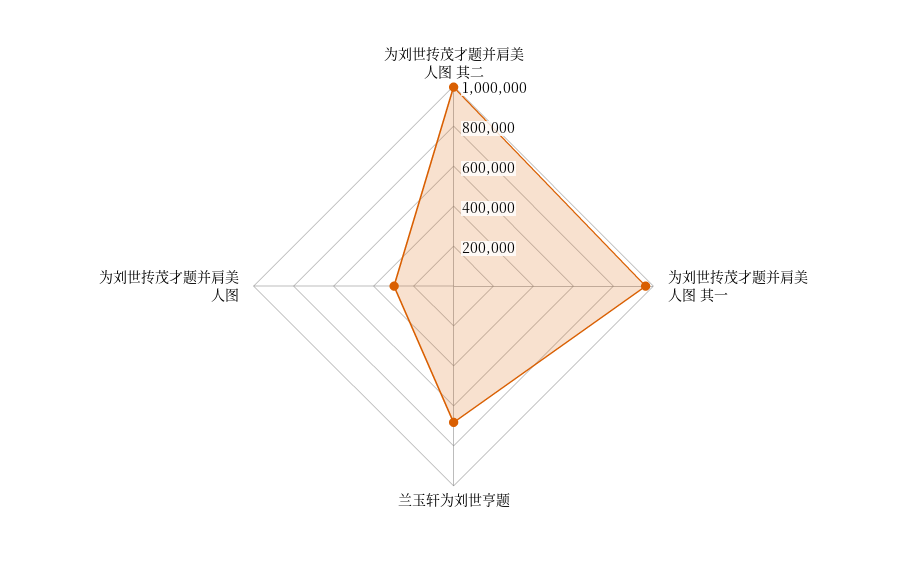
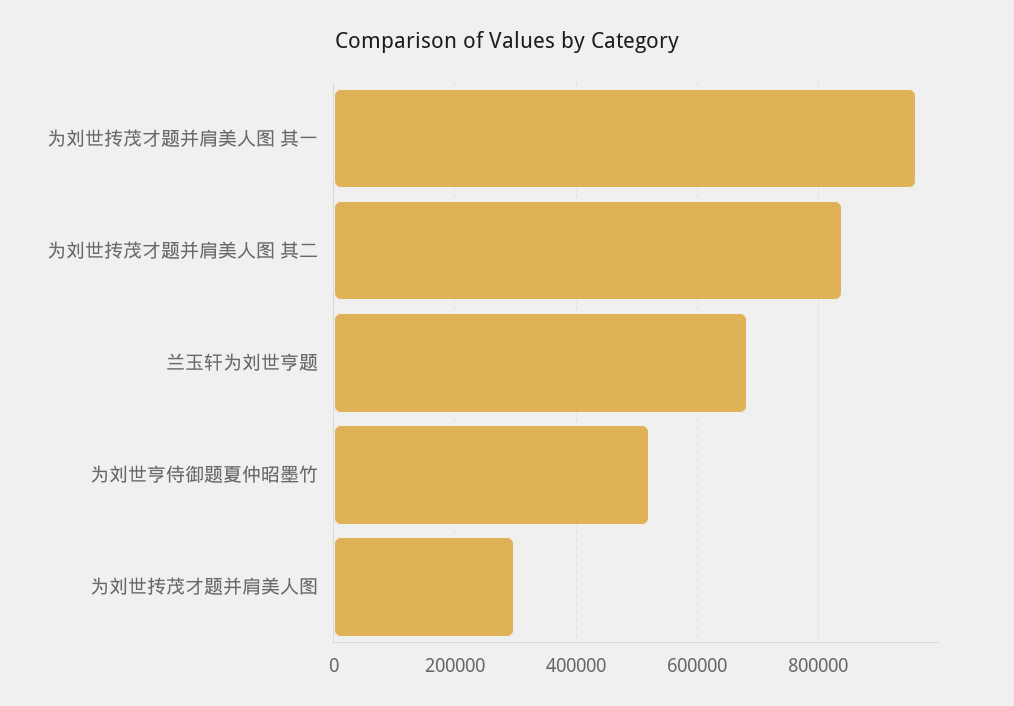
  {
-   "为刘世抟茂才题并肩美人图 其二": 1000000,
+   "为刘世抟茂才题并肩美人图 其二": 840000,
    "为刘世抟茂才题并肩美人图 其一": 960000,
    "兰玉轩为刘世亨题": 680000,
-   "为刘世抟茂才题并肩美人图": 300000
+   "为刘世抟茂才题并肩美人图": 300000,
+   "为刘世亨侍御题夏仲昭墨竹": 520000
  }

